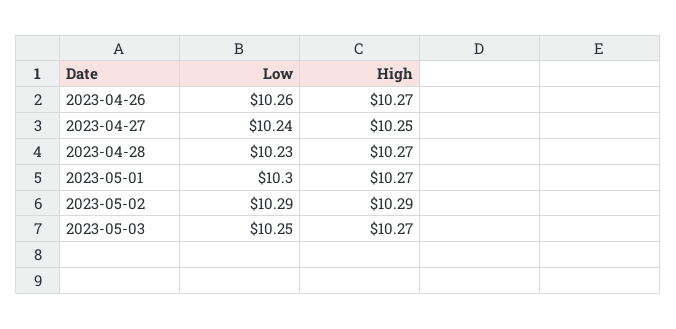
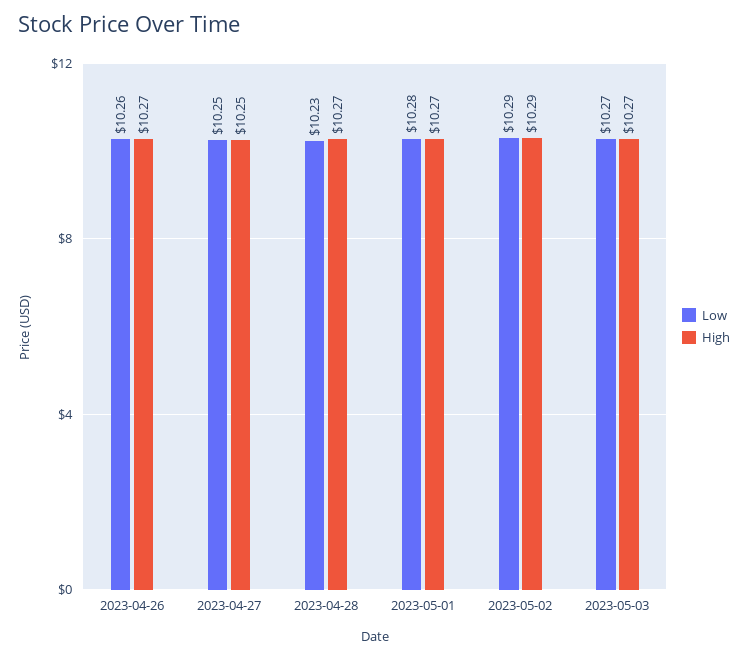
  {
    "Low": {
      "2023-04-26": 10.26,
-     "2023-04-27": 10.24,
+     "2023-04-27": 10.25,
      "2023-04-28": 10.23,
-     "2023-05-01": 10.3,
+     "2023-05-01": 10.28,
      "2023-05-02": 10.29,
-     "2023-05-03": 10.25
+     "2023-05-03": 10.27
    },
    "High": {
      "2023-04-26": 10.27,
      "2023-04-27": 10.25,
      "2023-04-28": 10.27,
      "2023-05-01": 10.27,
      "2023-05-02": 10.29,
      "2023-05-03": 10.27
    }
  }

